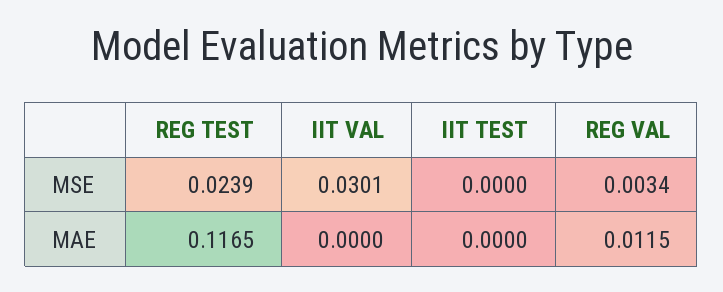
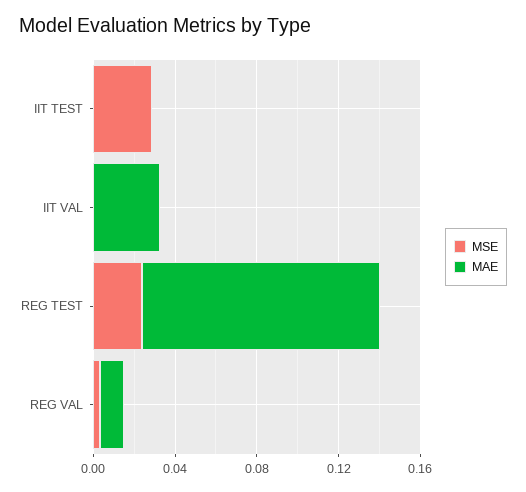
  {
    "MSE": {
      "REG TEST": 0.0239,
-     "IIT VAL": 0.0301,
+     "IIT VAL": 0,
-     "IIT TEST": 0,
+     "IIT TEST": 0.03,
      "REG VAL": 0.0034
    },
    "MAE": {
      "REG TEST": 0.1165,
-     "IIT VAL": 0,
+     "IIT VAL": 0.03,
      "IIT TEST": 0,
      "REG VAL": 0.0115
    }
  }

